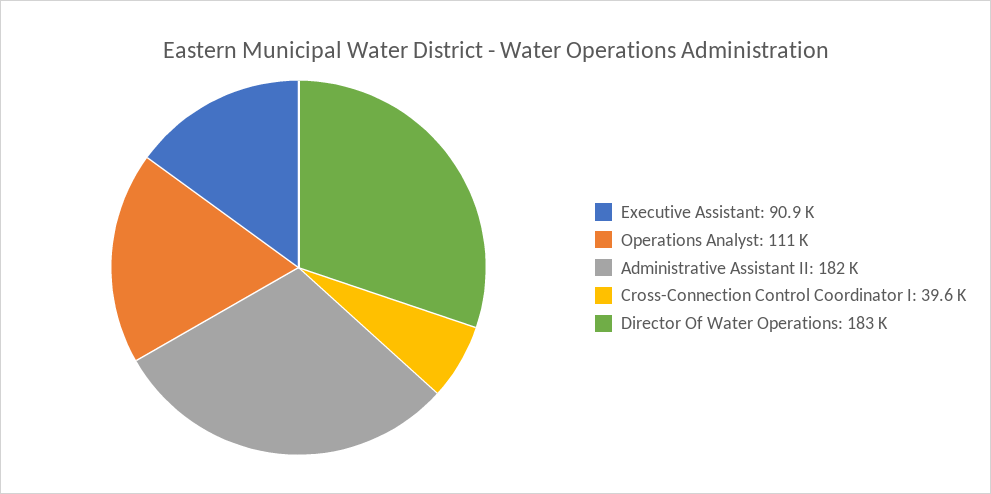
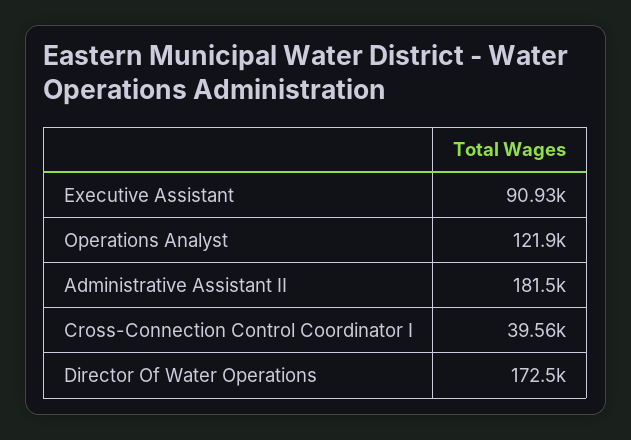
  {
    "Executive Assistant": 90930,
-   "Operations Analyst": 111000,
+   "Operations Analyst": 121900,
    "Administrative Assistant II": 181500,
    "Cross-Connection Control Coordinator I": 39560,
-   "Director Of Water Operations": 183000
+   "Director Of Water Operations": 172500
  }

